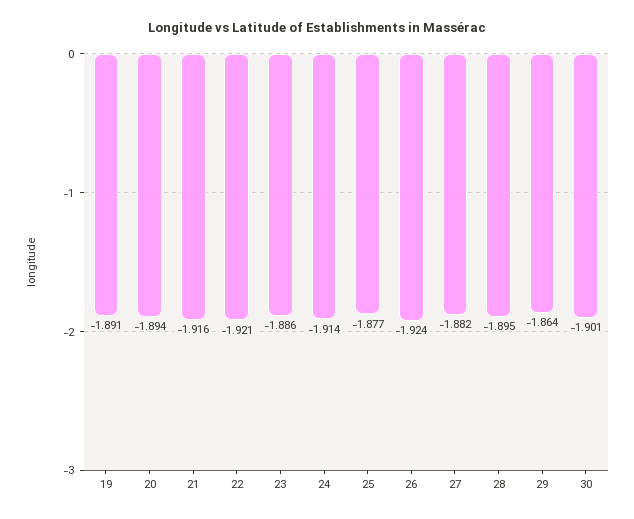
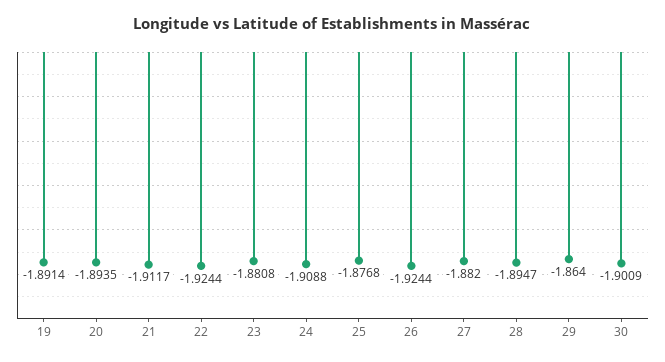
  {
    "19": -1.8914,
    "20": -1.8935,
-   "21": -1.916,
+   "21": -1.9117,
-   "22": -1.921,
+   "22": -1.9244,
-   "23": -1.886,
+   "23": -1.8808,
-   "24": -1.914,
+   "24": -1.9088,
    "25": -1.8768,
    "26": -1.9244,
    "27": -1.882,
    "28": -1.8947,
    "29": -1.864,
    "30": -1.9009
  }

